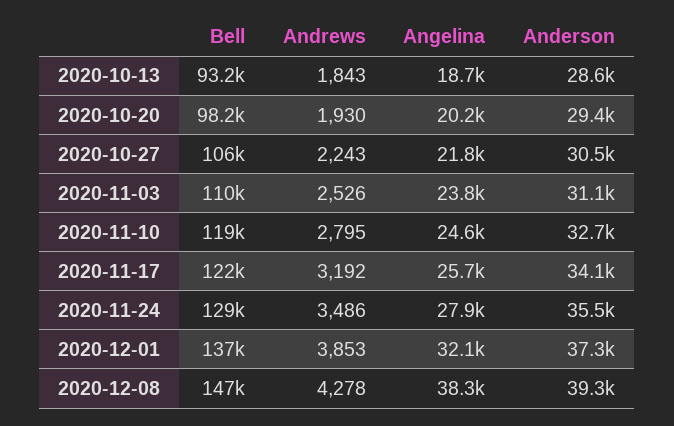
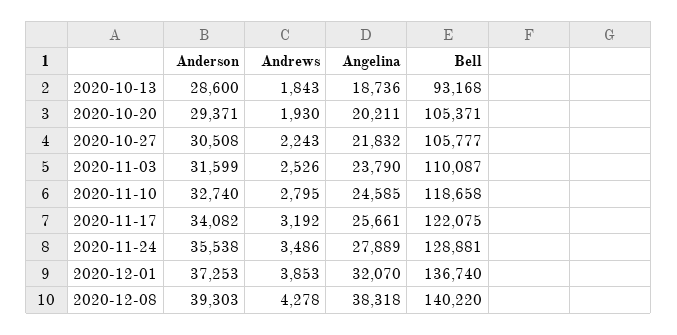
  {
    "Bell": {
      "2020-10-13": 93168,
-     "2020-10-20": 98200,
+     "2020-10-20": 105371,
      "2020-10-27": 105777,
      "2020-11-03": 110087,
      "2020-11-10": 118658,
      "2020-11-17": 122075,
      "2020-11-24": 128881,
      "2020-12-01": 136740,
-     "2020-12-08": 147000
+     "2020-12-08": 140220
    },
    "Andrews": {
      "2020-10-13": 1843,
      "2020-10-20": 1930,
      "2020-10-27": 2243,
      "2020-11-03": 2526,
      "2020-11-10": 2795,
      "2020-11-17": 3192,
      "2020-11-24": 3486,
      "2020-12-01": 3853,
      "2020-12-08": 4278
    },
    "Angelina": {
      "2020-10-13": 18736,
      "2020-10-20": 20211,
      "2020-10-27": 21832,
      "2020-11-03": 23790,
      "2020-11-10": 24585,
      "2020-11-17": 25661,
      "2020-11-24": 27889,
      "2020-12-01": 32070,
      "2020-12-08": 38318
    },
    "Anderson": {
      "2020-10-13": 28600,
      "2020-10-20": 29371,
      "2020-10-27": 30508,
-     "2020-11-03": 31100,
+     "2020-11-03": 31599,
      "2020-11-10": 32740,
      "2020-11-17": 34082,
      "2020-11-24": 35538,
      "2020-12-01": 37253,
      "2020-12-08": 39303
    }
  }

